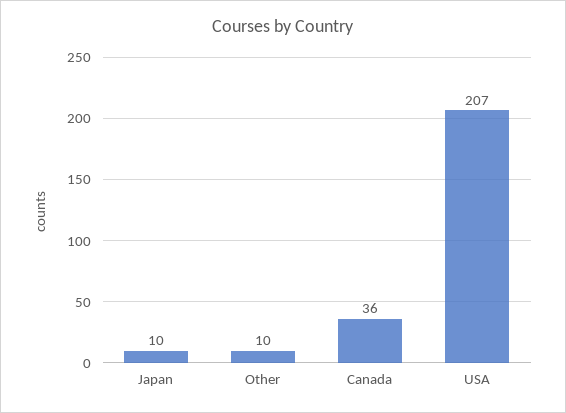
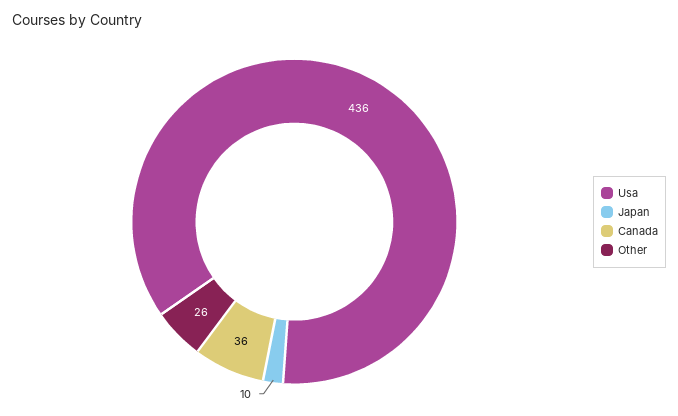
  {
    "Japan": 10,
-   "Other": 10,
+   "Other": 26,
    "Canada": 36,
-   "USA": 207
+   "USA": 436
  }

